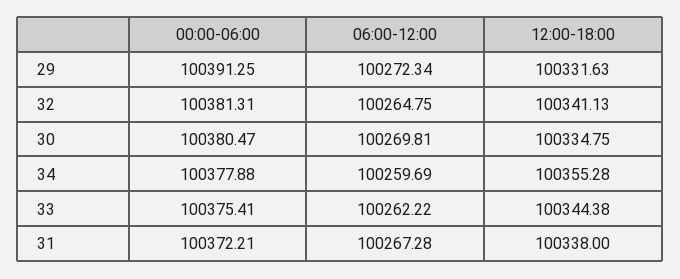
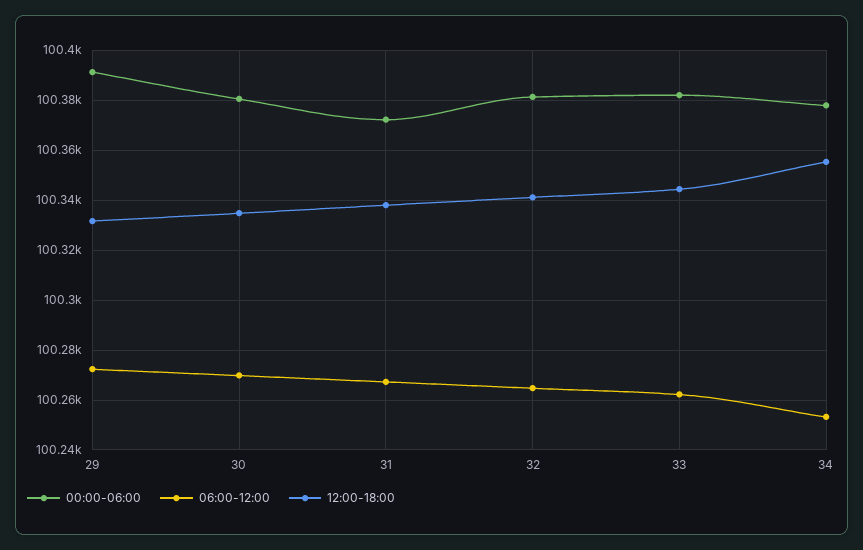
  {
    "00:00-06:00": {
      "29": 100391.25,
      "32": 100381.31,
      "30": 100380.47,
      "34": 100377.88,
-     "33": 100375.41,
+     "33": 100382.5,
      "31": 100372.21
    },
    "06:00-12:00": {
      "29": 100272.34,
      "32": 100264.75,
      "30": 100269.81,
-     "34": 100259.69,
+     "34": 100252.5,
      "33": 100262.22,
      "31": 100267.28
    },
    "12:00-18:00": {
      "29": 100331.63,
      "32": 100341.13,
      "30": 100334.75,
      "34": 100355.28,
      "33": 100344.38,
      "31": 100338
    }
  }

